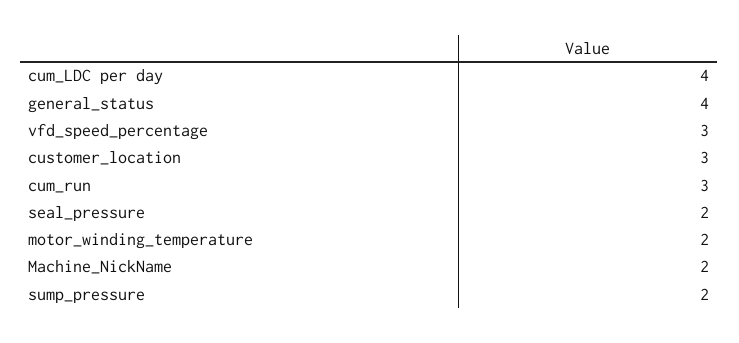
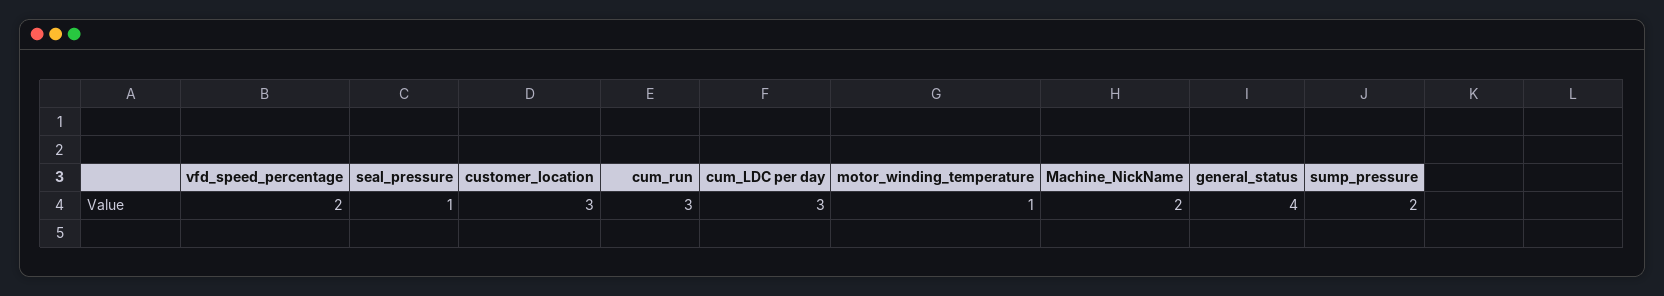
  {
-   "cum_LDC per day": 4,
+   "cum_LDC per day": 3,
    "general_status": 4,
-   "vfd_speed_percentage": 3,
+   "vfd_speed_percentage": 2,
    "customer_location": 3,
    "cum_run": 3,
-   "seal_pressure": 2,
+   "seal_pressure": 1,
-   "motor_winding_temperature": 2,
+   "motor_winding_temperature": 1,
    "Machine_NickName": 2,
    "sump_pressure": 2
  }

